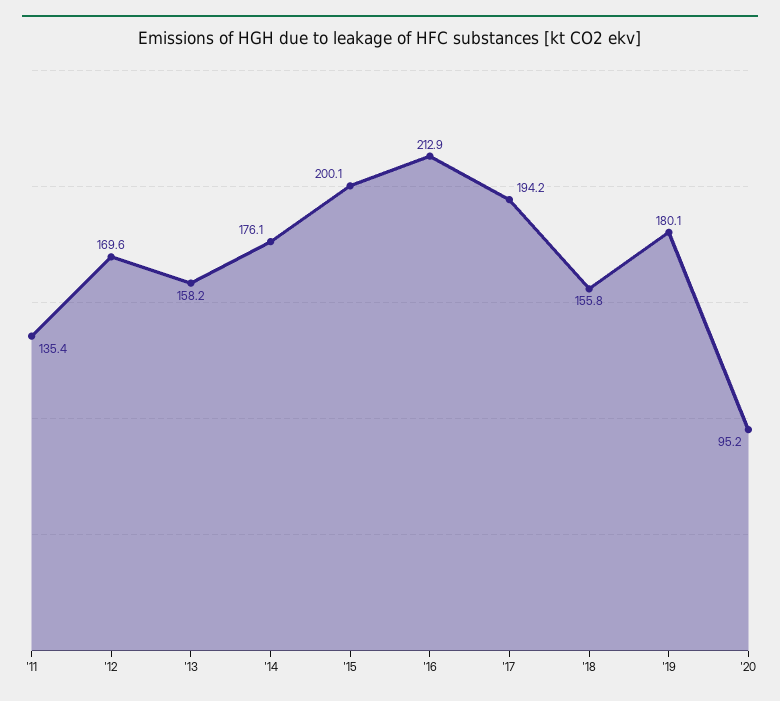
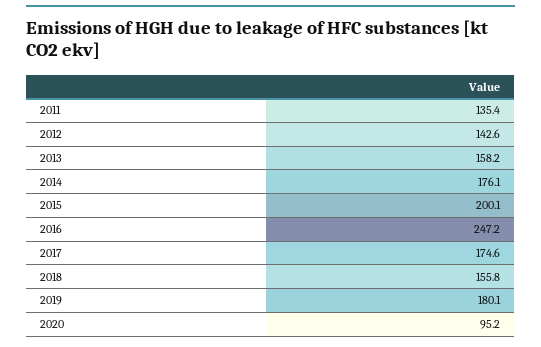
  {
    "'11": 135.4,
-   "'12": 169.6,
+   "'12": 142.6,
    "'13": 158.2,
    "'14": 176.1,
    "'15": 200.1,
-   "'16": 212.9,
+   "'16": 247.2,
-   "'17": 194.2,
+   "'17": 174.6,
    "'18": 155.8,
    "'19": 180.1,
    "'20": 95.2
  }

